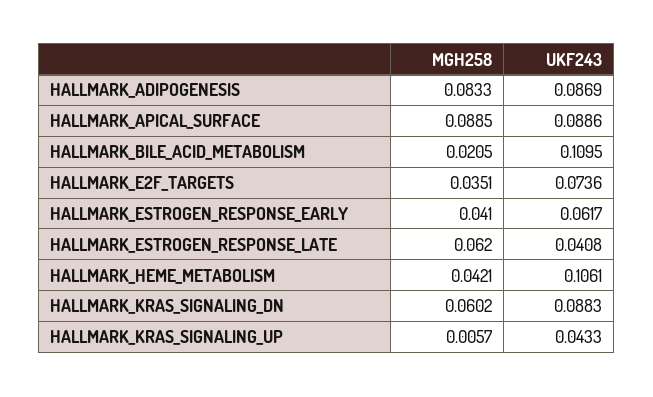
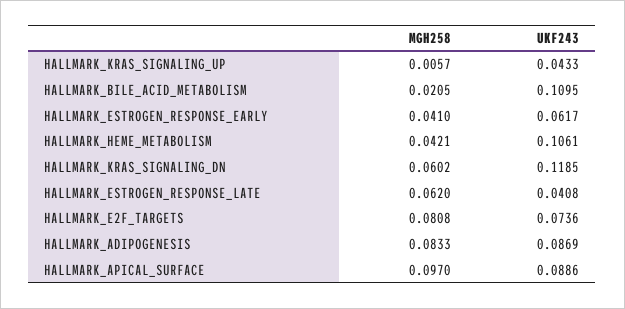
  {
    "MGH258": {
      "HALLMARK_ADIPOGENESIS": 0.0833,
-     "HALLMARK_APICAL_SURFACE": 0.0885,
+     "HALLMARK_APICAL_SURFACE": 0.097,
      "HALLMARK_BILE_ACID_METABOLISM": 0.0205,
-     "HALLMARK_E2F_TARGETS": 0.0351,
+     "HALLMARK_E2F_TARGETS": 0.0808,
      "HALLMARK_ESTROGEN_RESPONSE_EARLY": 0.041,
      "HALLMARK_ESTROGEN_RESPONSE_LATE": 0.062,
      "HALLMARK_HEME_METABOLISM": 0.0421,
      "HALLMARK_KRAS_SIGNALING_DN": 0.0602,
      "HALLMARK_KRAS_SIGNALING_UP": 0.0057
    },
    "UKF243": {
      "HALLMARK_ADIPOGENESIS": 0.0869,
      "HALLMARK_APICAL_SURFACE": 0.0886,
      "HALLMARK_BILE_ACID_METABOLISM": 0.1095,
      "HALLMARK_E2F_TARGETS": 0.0736,
      "HALLMARK_ESTROGEN_RESPONSE_EARLY": 0.0617,
      "HALLMARK_ESTROGEN_RESPONSE_LATE": 0.0408,
      "HALLMARK_HEME_METABOLISM": 0.1061,
-     "HALLMARK_KRAS_SIGNALING_DN": 0.0883,
+     "HALLMARK_KRAS_SIGNALING_DN": 0.1185,
      "HALLMARK_KRAS_SIGNALING_UP": 0.0433
    }
  }

